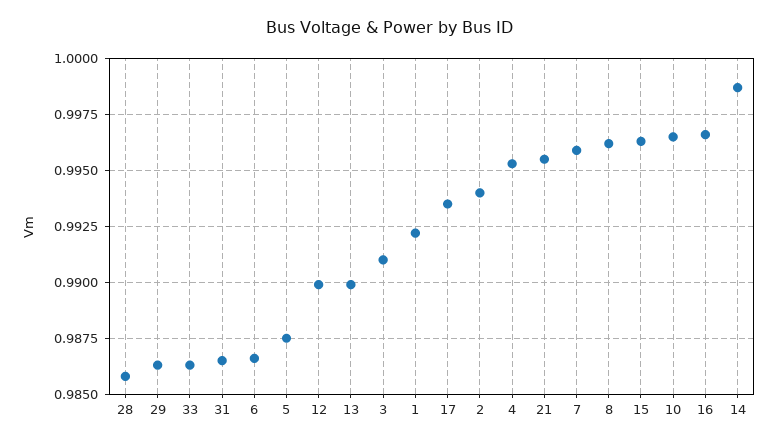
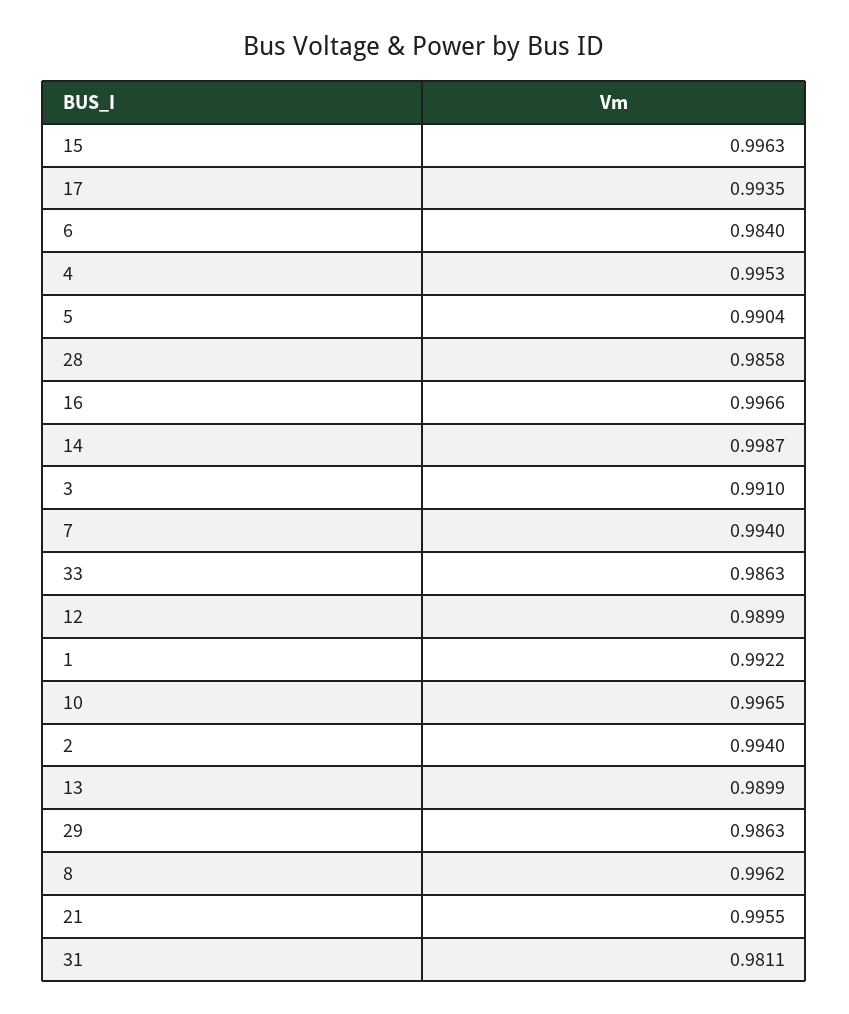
  {
    "28": 0.9858,
    "29": 0.9863,
    "33": 0.9863,
-   "31": 0.9865,
+   "31": 0.9811,
-   "6": 0.9865,
+   "6": 0.984,
-   "5": 0.9875,
+   "5": 0.9904,
    "12": 0.9899,
    "13": 0.9899,
    "3": 0.991,
    "1": 0.9922,
    "17": 0.9935,
    "2": 0.994,
    "4": 0.9953,
    "21": 0.9955,
-   "7": 0.996,
+   "7": 0.994,
    "8": 0.9962,
    "15": 0.9963,
    "10": 0.9965,
    "16": 0.9966,
    "14": 0.9987
  }

